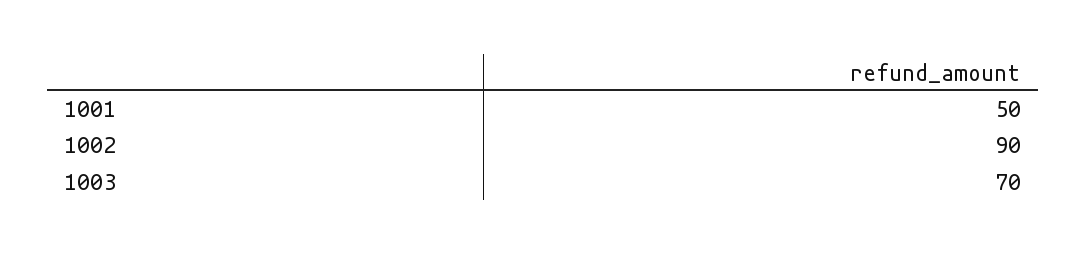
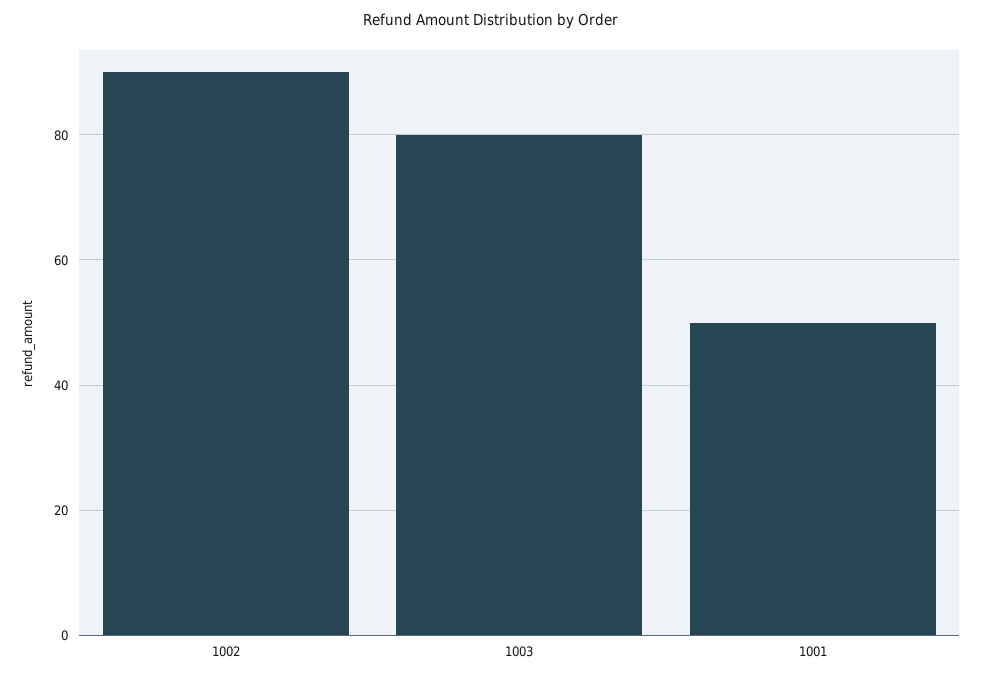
  {
    "1001": 50,
    "1002": 90,
-   "1003": 70
+   "1003": 80
  }

